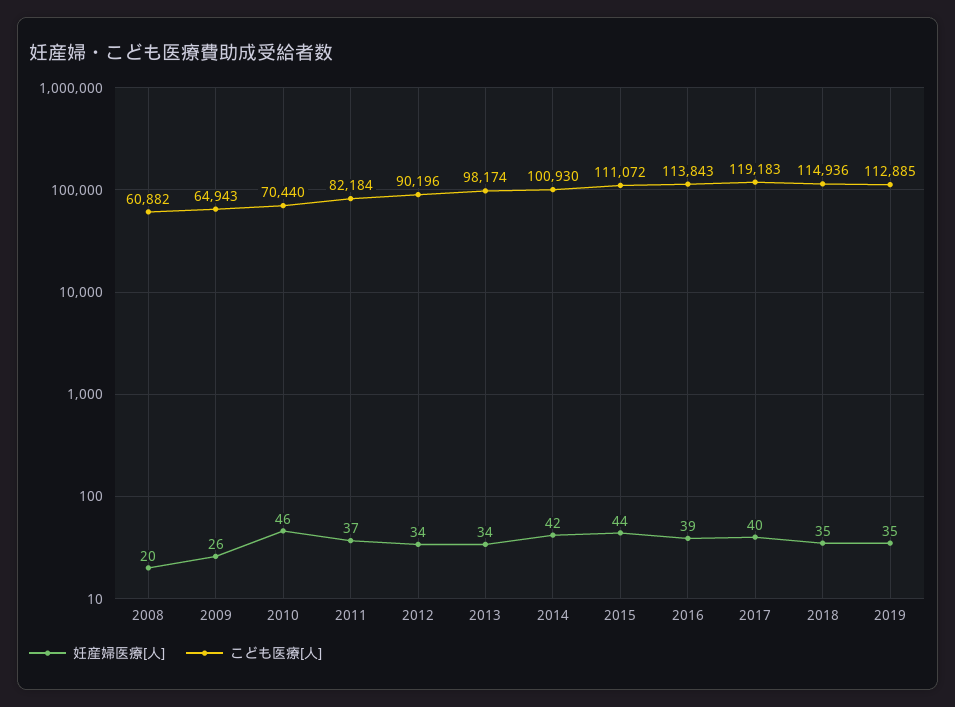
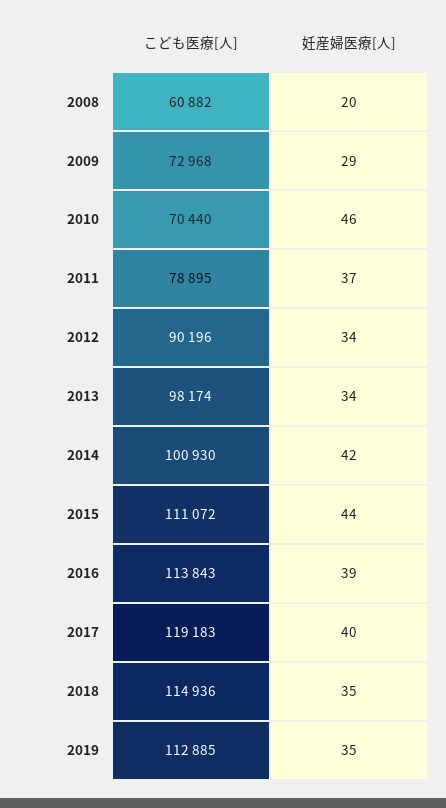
  {
    "妊産婦医療[人]": {
      "2008": 20,
-     "2009": 26,
+     "2009": 29,
      "2010": 46,
      "2011": 37,
      "2012": 34,
      "2013": 34,
      "2014": 42,
      "2015": 44,
      "2016": 39,
      "2017": 40,
      "2018": 35,
      "2019": 35
    },
    "こども医療[人]": {
      "2008": 60882,
-     "2009": 64943,
+     "2009": 72968,
      "2010": 70440,
-     "2011": 82184,
+     "2011": 78895,
      "2012": 90196,
      "2013": 98174,
      "2014": 100930,
      "2015": 111072,
      "2016": 113843,
      "2017": 119183,
      "2018": 114936,
      "2019": 112885
    }
  }

